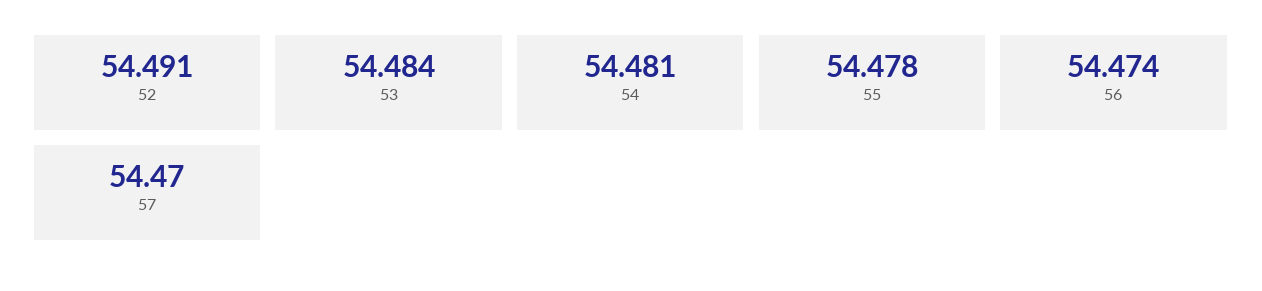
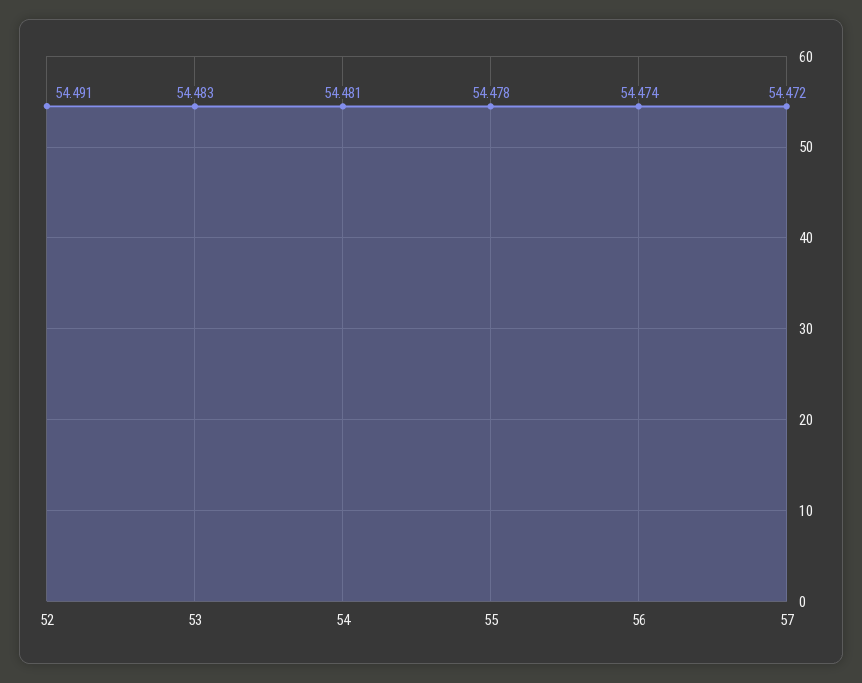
  {
    "52": 54.491,
-   "53": 54.484,
+   "53": 54.483,
    "54": 54.481,
    "55": 54.478,
    "56": 54.474,
-   "57": 54.47
+   "57": 54.472
  }

